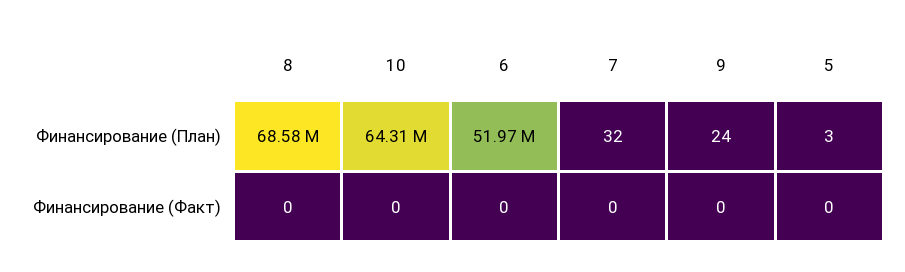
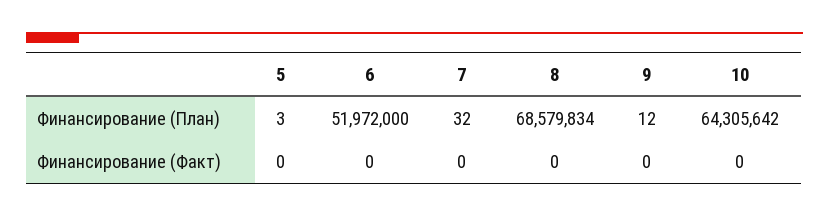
  {
    "8": {
      "Финансирование (План)": 68579834,
      "Финансирование (Факт)": 0
    },
    "10": {
      "Финансирование (План)": 64305642,
      "Финансирование (Факт)": 0
    },
    "6": {
      "Финансирование (План)": 51972000,
      "Финансирование (Факт)": 0
    },
    "7": {
      "Финансирование (План)": 32,
      "Финансирование (Факт)": 0
    },
    "9": {
-     "Финансирование (План)": 24,
+     "Финансирование (План)": 12,
      "Финансирование (Факт)": 0
    },
    "5": {
      "Финансирование (План)": 3,
      "Финансирование (Факт)": 0
    }
  }

